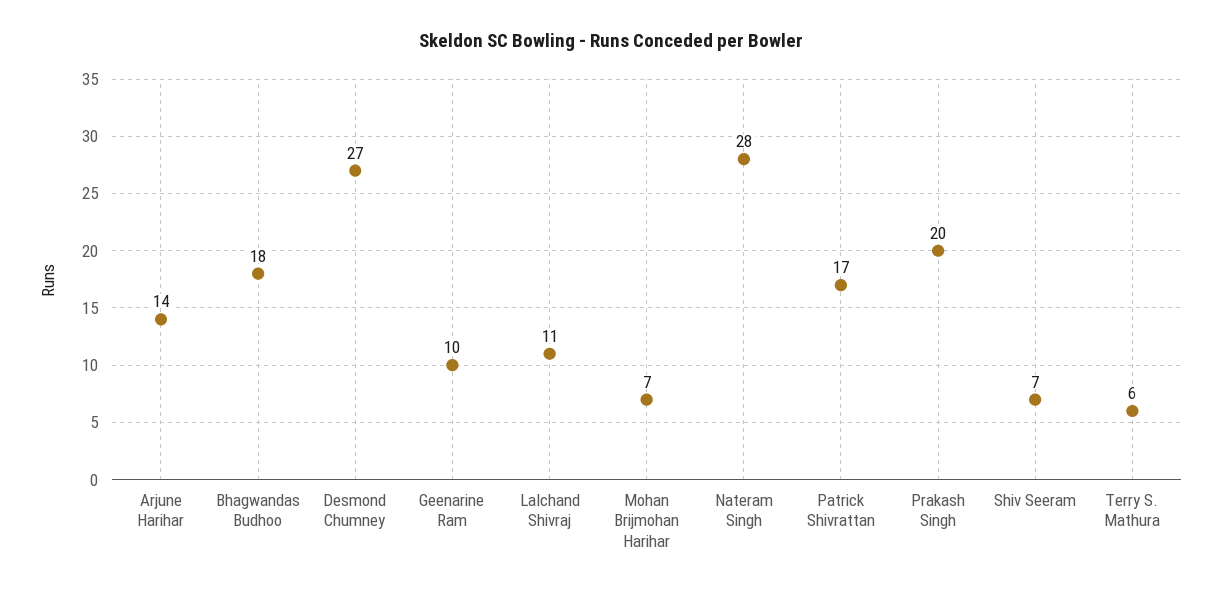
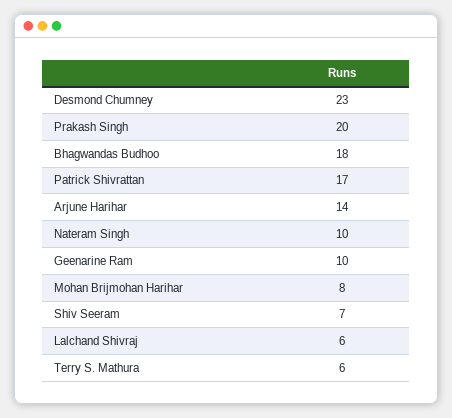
  {
    "Arjune Harihar": 14,
    "Bhagwandas Budhoo": 18,
-   "Desmond Chumney": 27,
+   "Desmond Chumney": 23,
    "Geenarine Ram": 10,
-   "Lalchand Shivraj": 11,
+   "Lalchand Shivraj": 6,
-   "Mohan Brijmohan Harihar": 7,
+   "Mohan Brijmohan Harihar": 8,
-   "Nateram Singh": 28,
+   "Nateram Singh": 10,
    "Patrick Shivrattan": 17,
    "Prakash Singh": 20,
    "Shiv Seeram": 7,
    "Terry S. Mathura": 6
  }

